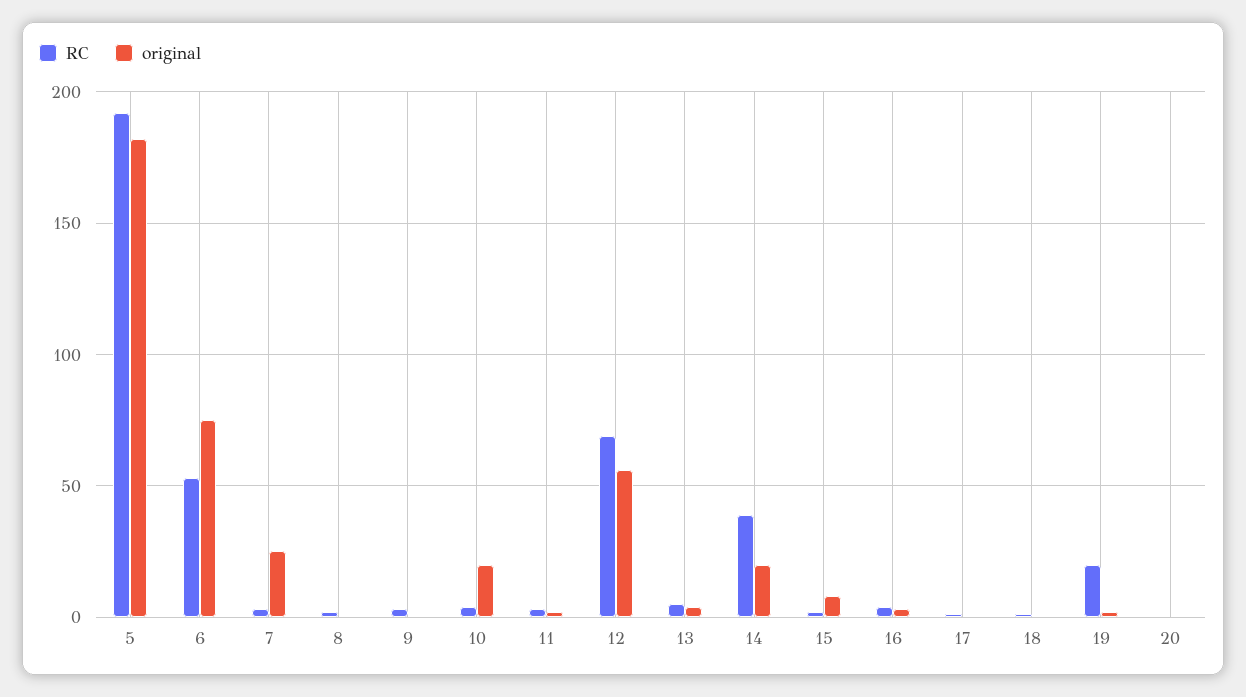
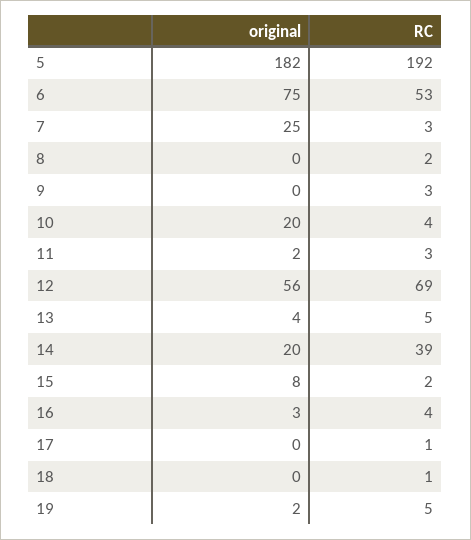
  {
    "RC": {
      "5": 192,
      "6": 53,
      "7": 3,
      "8": 2,
      "9": 3,
      "10": 4,
      "11": 3,
      "12": 69,
      "13": 5,
      "14": 39,
      "15": 2,
      "16": 4,
      "17": 1,
      "18": 1,
-     "19": 20,
+     "19": 5
-     "20": 0
    },
    "original": {
      "5": 182,
      "6": 75,
      "7": 25,
      "8": 0,
      "9": 0,
      "10": 20,
      "11": 2,
      "12": 56,
      "13": 4,
      "14": 20,
      "15": 8,
      "16": 3,
      "17": 0,
      "18": 0,
-     "19": 2,
+     "19": 2
-     "20": 0
    }
  }

